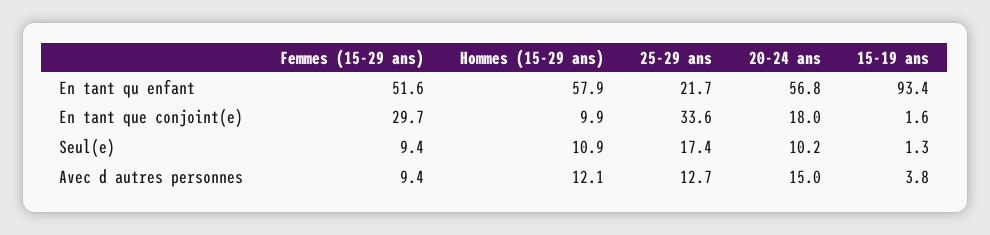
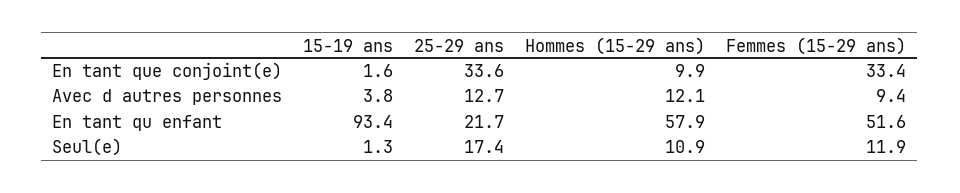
  {
    "Femmes (15-29 ans)": {
      "En tant qu enfant": 51.6,
-     "En tant que conjoint(e)": 29.7,
+     "En tant que conjoint(e)": 33.4,
-     "Seul(e)": 9.4,
+     "Seul(e)": 11.9,
      "Avec d autres personnes": 9.4
    },
    "Hommes (15-29 ans)": {
      "En tant qu enfant": 57.9,
      "En tant que conjoint(e)": 9.9,
      "Seul(e)": 10.9,
      "Avec d autres personnes": 12.1
    },
    "25-29 ans": {
      "En tant qu enfant": 21.7,
      "En tant que conjoint(e)": 33.6,
      "Seul(e)": 17.4,
      "Avec d autres personnes": 12.7
    },
-   "20-24 ans": {
-     "En tant qu enfant": 56.8,
-     "En tant que conjoint(e)": 18,
-     "Seul(e)": 10.2,
-     "Avec d autres personnes": 15
-   },
    "15-19 ans": {
      "En tant qu enfant": 93.4,
      "En tant que conjoint(e)": 1.6,
      "Seul(e)": 1.3,
      "Avec d autres personnes": 3.8
    }
  }

